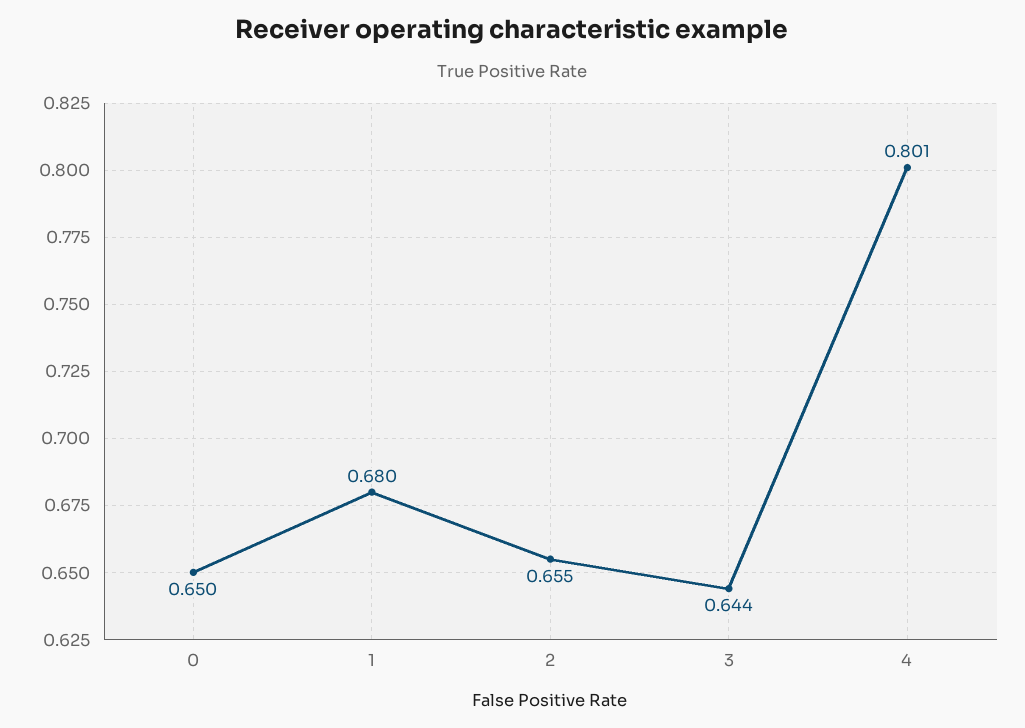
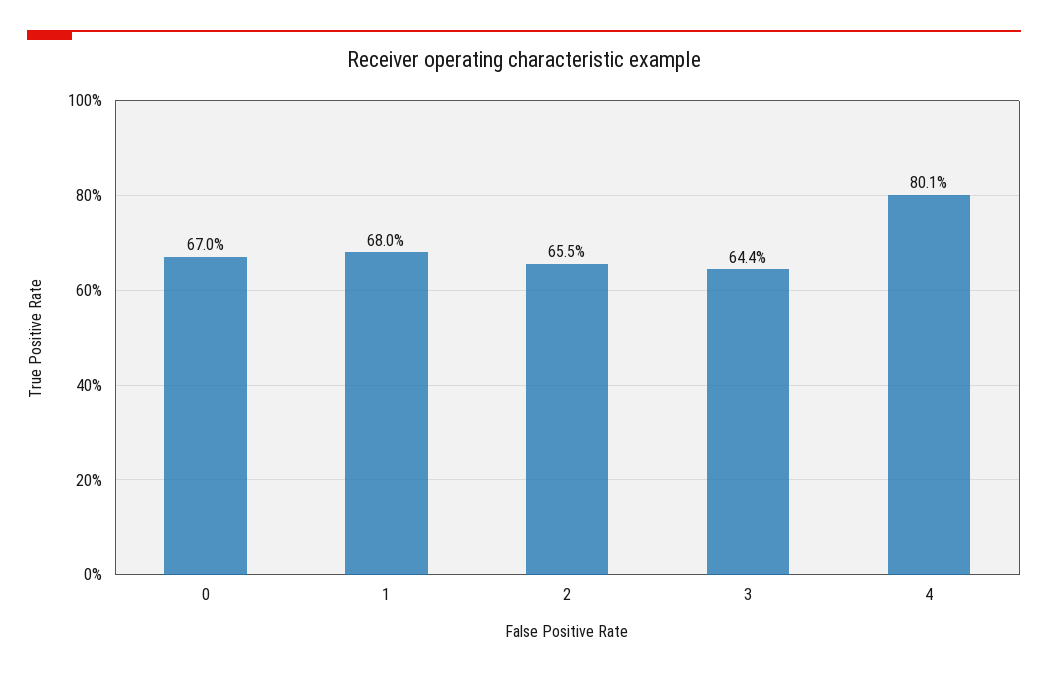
  {
-   "0": 0.65,
+   "0": 0.67,
    "1": 0.68,
    "2": 0.655,
    "3": 0.644,
    "4": 0.801
  }

